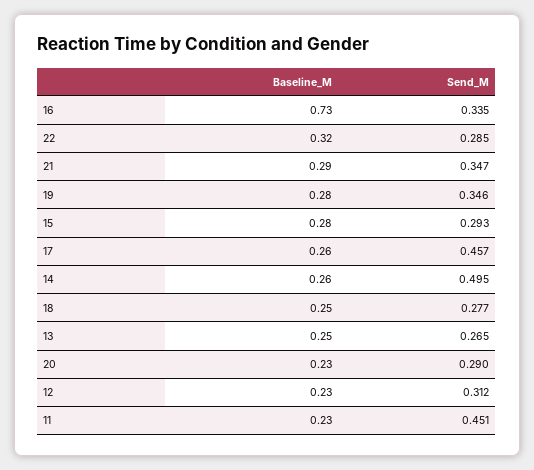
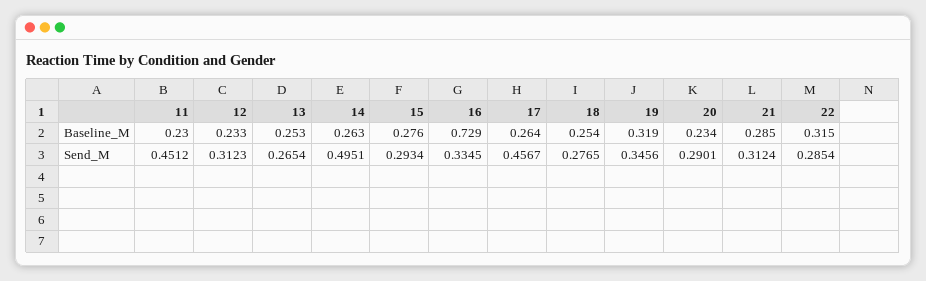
  {
    "Baseline_M": {
      "16": 0.729,
      "22": 0.315,
      "21": 0.285,
-     "19": 0.28,
+     "19": 0.319,
      "15": 0.276,
      "17": 0.264,
      "14": 0.263,
      "18": 0.254,
      "13": 0.253,
      "20": 0.234,
      "12": 0.233,
      "11": 0.23
    },
    "Send_M": {
      "16": 0.3345,
      "22": 0.2854,
-     "21": 0.347,
+     "21": 0.3124,
      "19": 0.3456,
      "15": 0.2934,
      "17": 0.4567,
      "14": 0.4951,
      "18": 0.2765,
      "13": 0.2654,
      "20": 0.2901,
      "12": 0.3123,
      "11": 0.4512
    }
  }

